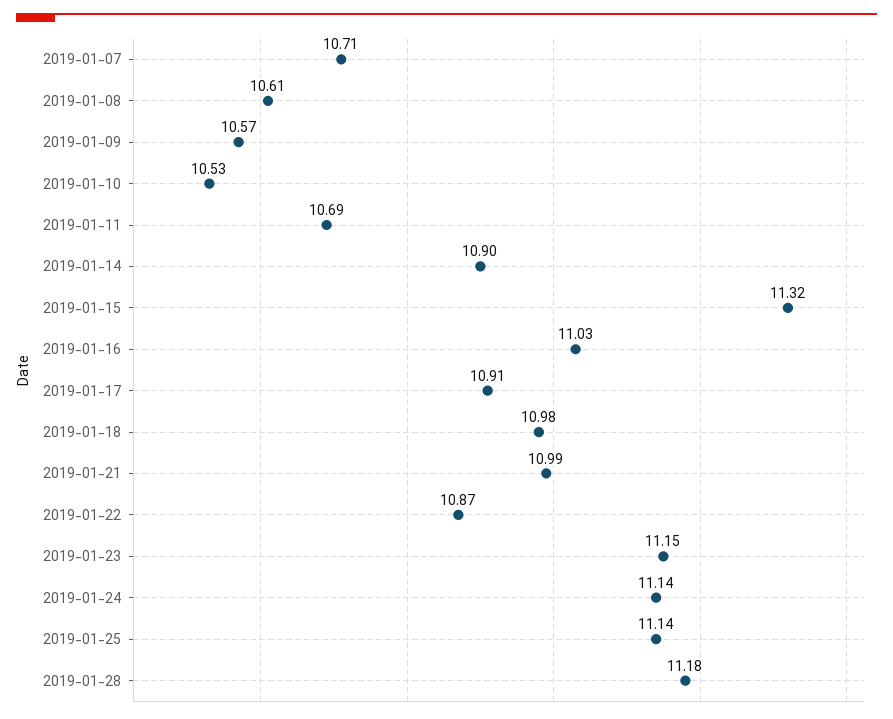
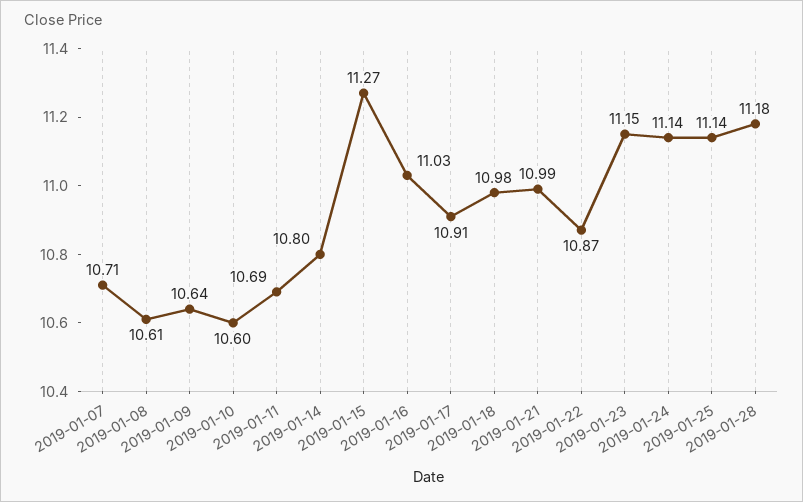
  {
    "2019-01-07": 10.71,
    "2019-01-08": 10.61,
-   "2019-01-09": 10.57,
+   "2019-01-09": 10.64,
-   "2019-01-10": 10.53,
+   "2019-01-10": 10.6,
    "2019-01-11": 10.69,
-   "2019-01-14": 10.9,
+   "2019-01-14": 10.8,
-   "2019-01-15": 11.32,
+   "2019-01-15": 11.27,
    "2019-01-16": 11.03,
    "2019-01-17": 10.91,
    "2019-01-18": 10.98,
    "2019-01-21": 10.99,
    "2019-01-22": 10.87,
    "2019-01-23": 11.15,
    "2019-01-24": 11.14,
    "2019-01-25": 11.14,
    "2019-01-28": 11.18
  }

